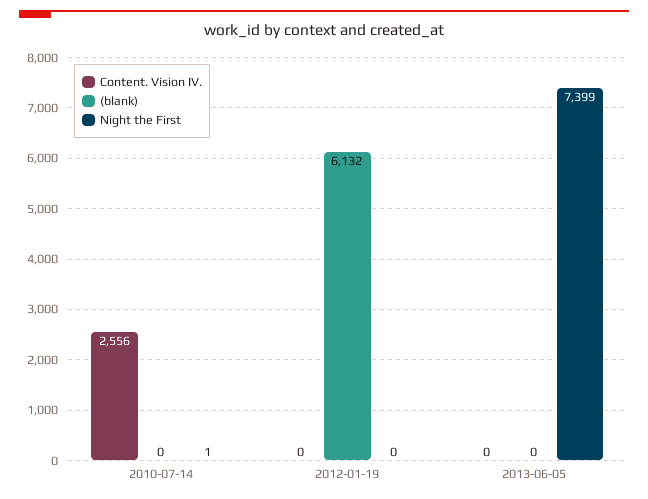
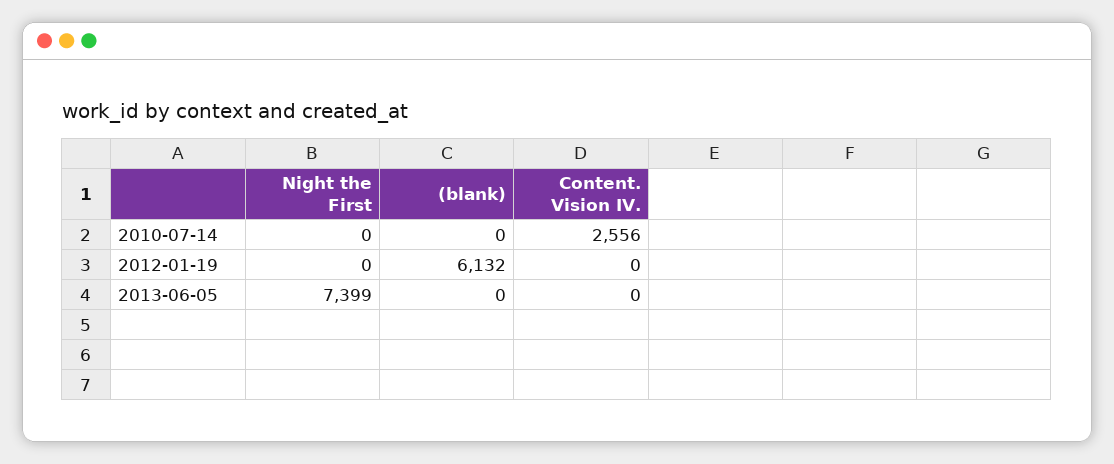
  {
    "Content. Vision IV.": {
      "2010-07-14": 2556,
      "2012-01-19": 0,
      "2013-06-05": 0
    },
    "(blank)": {
      "2010-07-14": 0,
      "2012-01-19": 6132,
      "2013-06-05": 0
    },
    "Night the First": {
-     "2010-07-14": 1,
+     "2010-07-14": 0,
      "2012-01-19": 0,
      "2013-06-05": 7399
    }
  }

